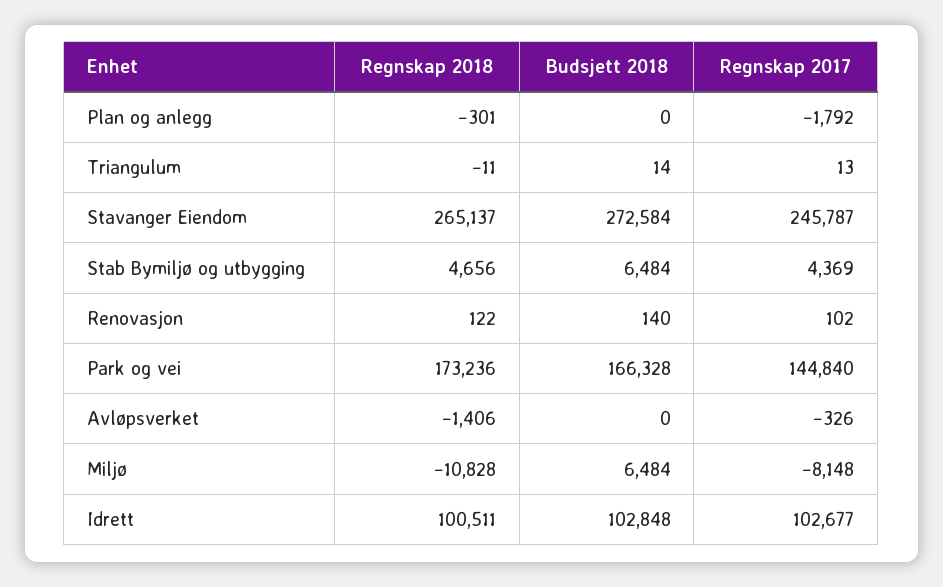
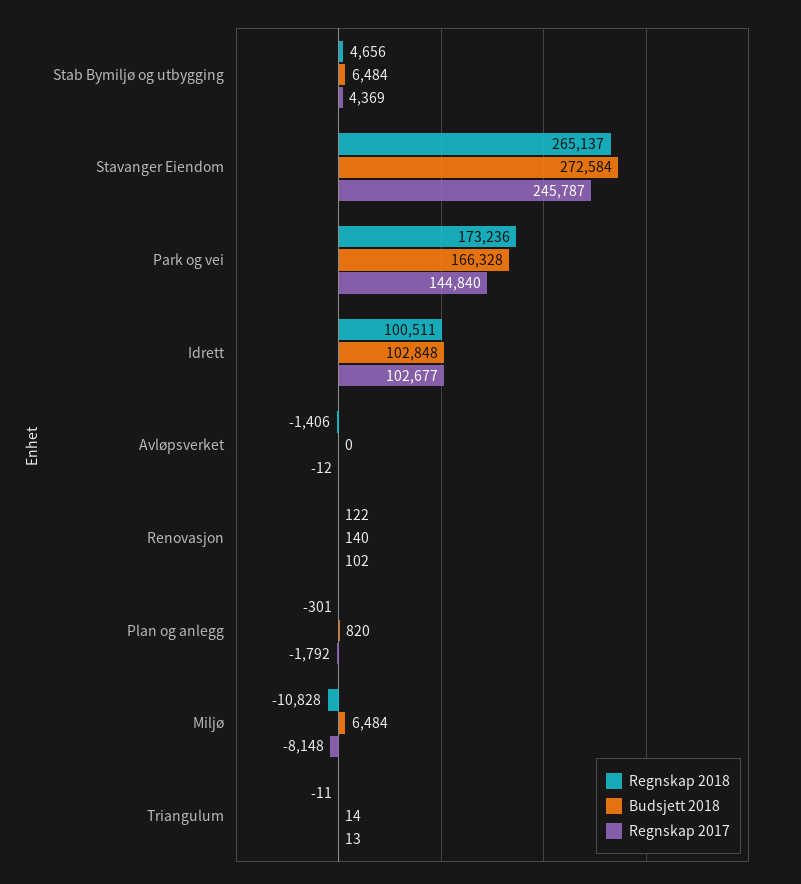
  {
    "Regnskap 2018": {
      "Plan og anlegg": -301,
      "Triangulum": -11,
      "Stavanger Eiendom": 265137,
      "Stab Bymiljø og utbygging": 4656,
      "Renovasjon": 122,
      "Park og vei": 173236,
      "Avløpsverket": -1406,
      "Miljø": -10828,
      "Idrett": 100511
    },
    "Budsjett 2018": {
-     "Plan og anlegg": 0,
+     "Plan og anlegg": 820,
      "Triangulum": 14,
      "Stavanger Eiendom": 272584,
      "Stab Bymiljø og utbygging": 6484,
      "Renovasjon": 140,
      "Park og vei": 166328,
      "Avløpsverket": 0,
      "Miljø": 6484,
      "Idrett": 102848
    },
    "Regnskap 2017": {
      "Plan og anlegg": -1792,
      "Triangulum": 13,
      "Stavanger Eiendom": 245787,
      "Stab Bymiljø og utbygging": 4369,
      "Renovasjon": 102,
      "Park og vei": 144840,
-     "Avløpsverket": -326,
+     "Avløpsverket": -12,
      "Miljø": -8148,
      "Idrett": 102677
    }
  }

